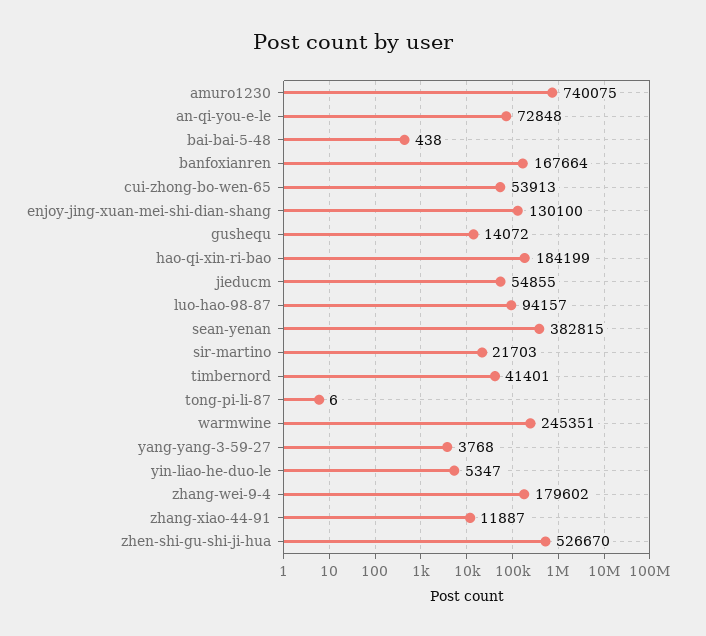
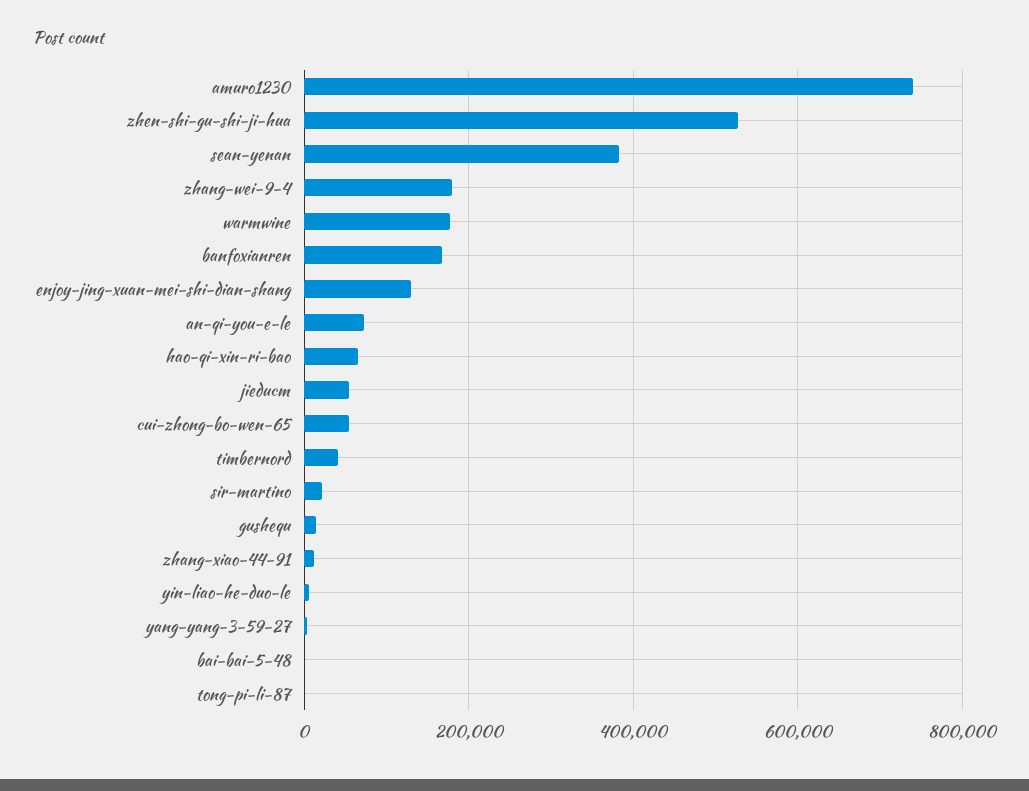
  {
    "amuro1230": 740075,
    "an-qi-you-e-le": 72848,
    "bai-bai-5-48": 438,
    "banfoxianren": 167664,
    "cui-zhong-bo-wen-65": 53913,
    "enjoy-jing-xuan-mei-shi-dian-shang": 130100,
    "gushequ": 14072,
-   "hao-qi-xin-ri-bao": 184199,
+   "hao-qi-xin-ri-bao": 60000,
    "jieducm": 54855,
-   "luo-hao-98-87": 94157,
    "sean-yenan": 382815,
    "sir-martino": 21703,
    "timbernord": 41401,
    "tong-pi-li-87": 6,
-   "warmwine": 245351,
+   "warmwine": 180000,
    "yang-yang-3-59-27": 3768,
    "yin-liao-he-duo-le": 5347,
    "zhang-wei-9-4": 179602,
    "zhang-xiao-44-91": 11887,
    "zhen-shi-gu-shi-ji-hua": 526670
  }

